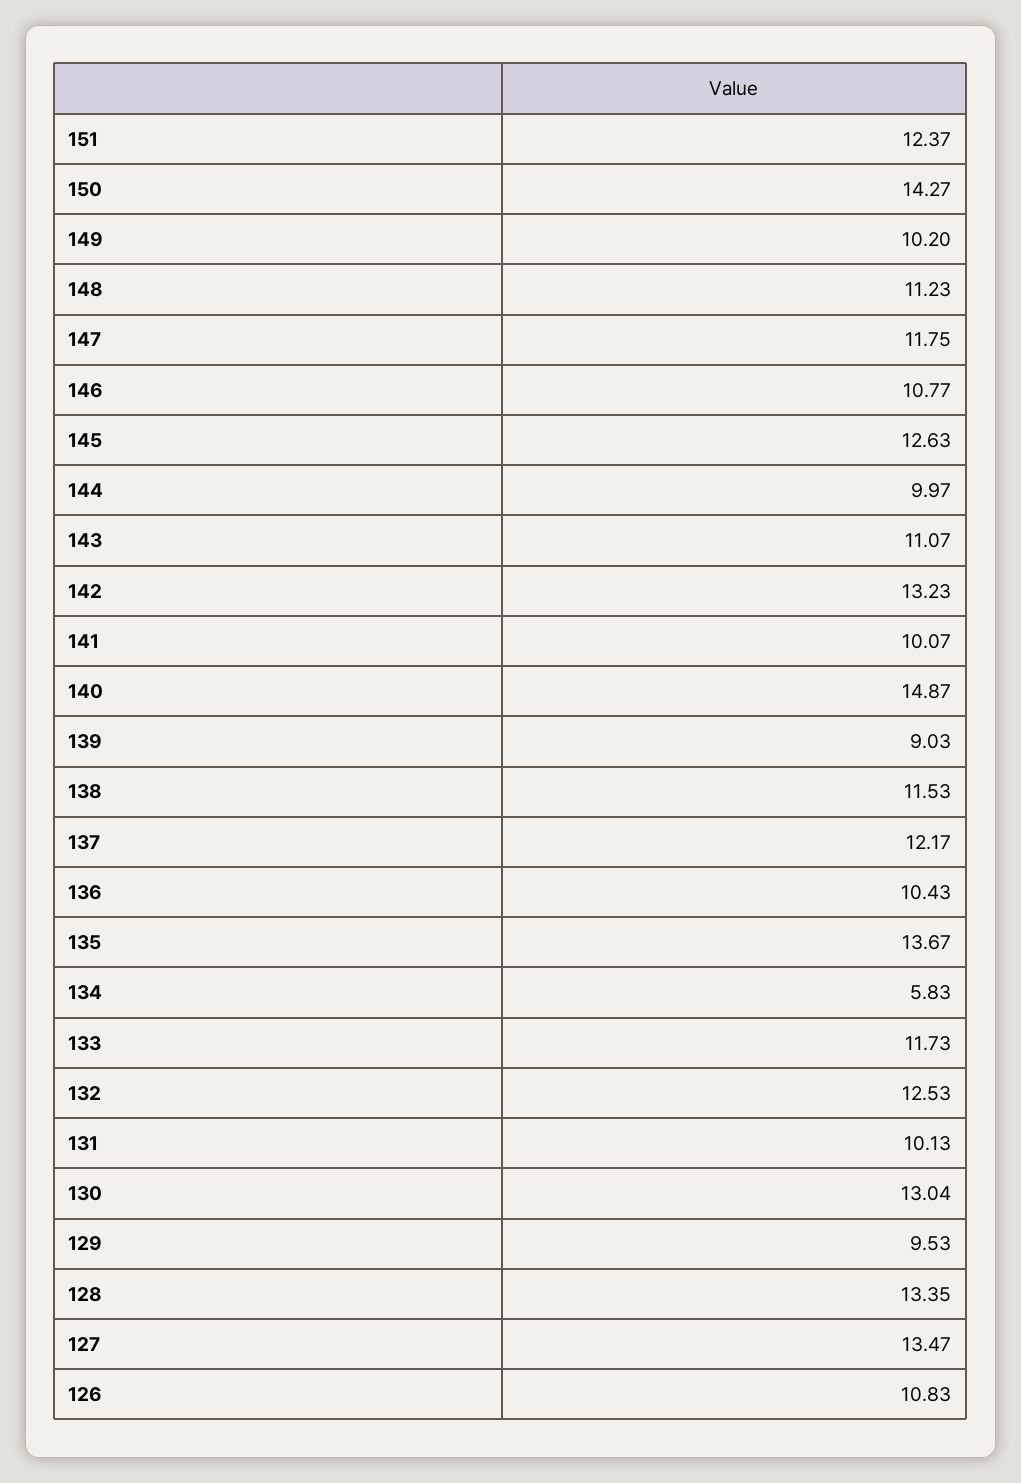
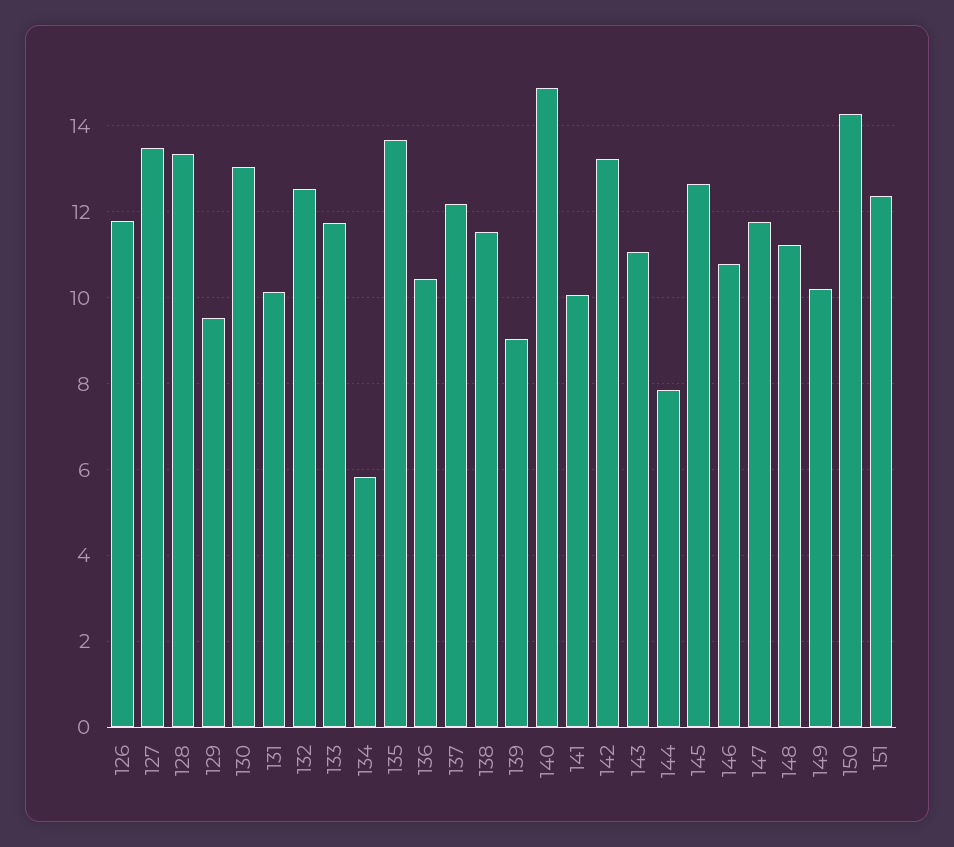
  {
    "151": 12.37,
    "150": 14.27,
    "149": 10.2,
    "148": 11.23,
    "147": 11.75,
    "146": 10.77,
    "145": 12.63,
-   "144": 9.97,
+   "144": 7.8,
    "143": 11.07,
    "142": 13.23,
    "141": 10.07,
    "140": 14.87,
    "139": 9.03,
    "138": 11.53,
    "137": 12.17,
    "136": 10.43,
    "135": 13.67,
    "134": 5.83,
    "133": 11.73,
    "132": 12.53,
    "131": 10.13,
    "130": 13.04,
    "129": 9.53,
    "128": 13.35,
    "127": 13.47,
-   "126": 10.83
+   "126": 11.8
  }

